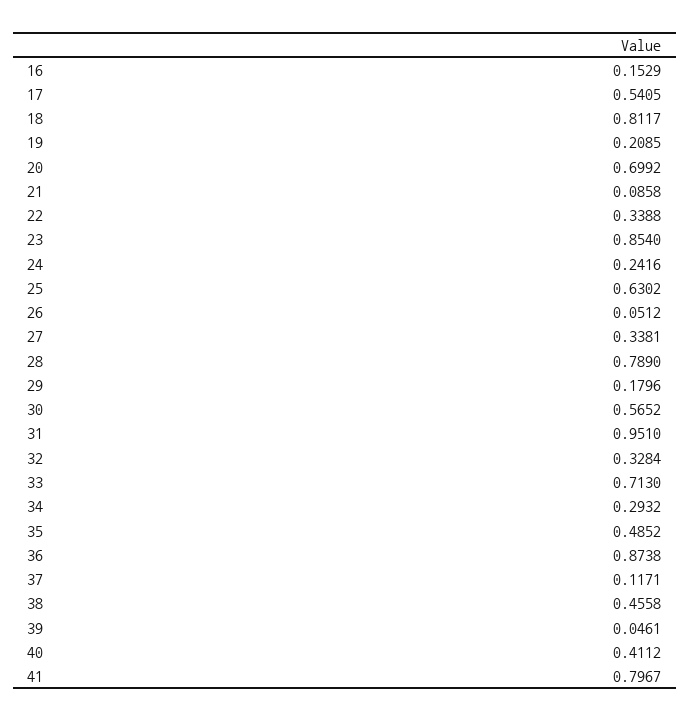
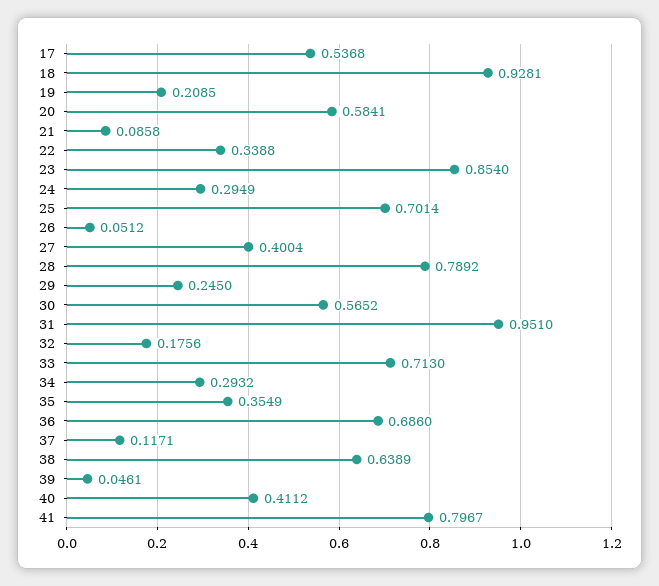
  {
-   "16": 0.1529,
-   "17": 0.5405,
+   "17": 0.5368,
-   "18": 0.8117,
+   "18": 0.9281,
    "19": 0.2085,
-   "20": 0.6992,
+   "20": 0.5841,
    "21": 0.0858,
    "22": 0.3388,
    "23": 0.854,
-   "24": 0.2416,
+   "24": 0.2949,
-   "25": 0.6302,
+   "25": 0.7014,
    "26": 0.0512,
-   "27": 0.3381,
+   "27": 0.4004,
-   "28": 0.789,
+   "28": 0.7892,
-   "29": 0.1796,
+   "29": 0.245,
    "30": 0.5652,
    "31": 0.951,
-   "32": 0.3284,
+   "32": 0.1756,
    "33": 0.713,
    "34": 0.2932,
-   "35": 0.4852,
+   "35": 0.3549,
-   "36": 0.8738,
+   "36": 0.686,
    "37": 0.1171,
-   "38": 0.4558,
+   "38": 0.6389,
    "39": 0.0461,
    "40": 0.4112,
    "41": 0.7967
  }

